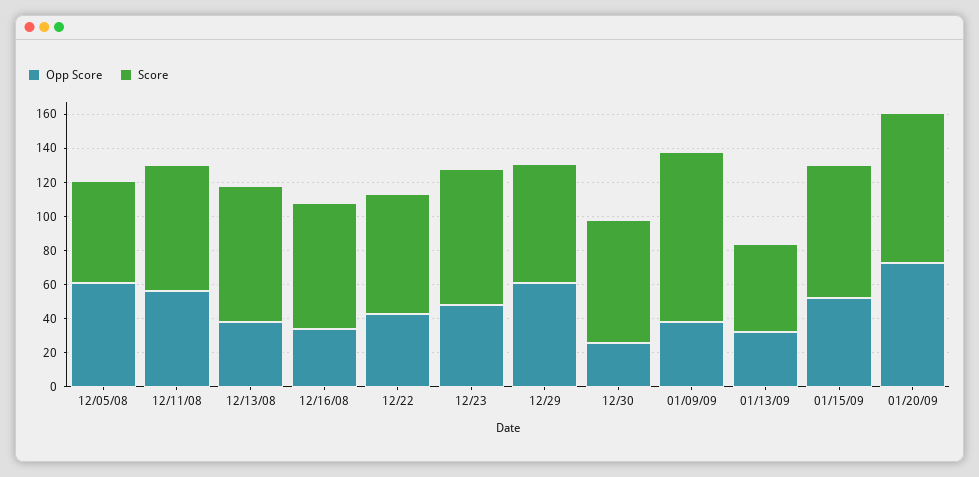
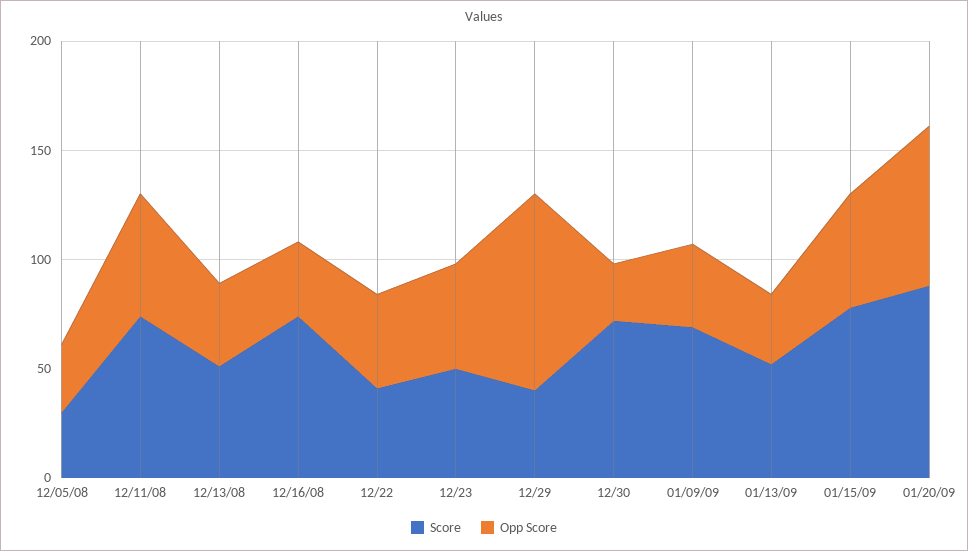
  {
    "Opp Score": {
-     "12/05/08": 60,
+     "12/05/08": 30,
      "12/11/08": 55,
      "12/13/08": 40,
      "12/16/08": 35,
      "12/22": 45,
      "12/23": 50,
-     "12/29": 60,
+     "12/29": 90,
      "12/30": 25,
      "01/09/09": 40,
      "01/13/09": 30,
      "01/15/09": 50,
      "01/20/09": 75
    },
    "Score": {
-     "12/05/08": 60,
+     "12/05/08": 30,
      "12/11/08": 75,
-     "12/13/08": 80,
+     "12/13/08": 50,
      "12/16/08": 75,
-     "12/22": 70,
+     "12/22": 40,
-     "12/23": 80,
+     "12/23": 50,
-     "12/29": 70,
+     "12/29": 40,
      "12/30": 70,
-     "01/09/09": 100,
+     "01/09/09": 70,
      "01/13/09": 50,
      "01/15/09": 80,
      "01/20/09": 90
    }
  }

